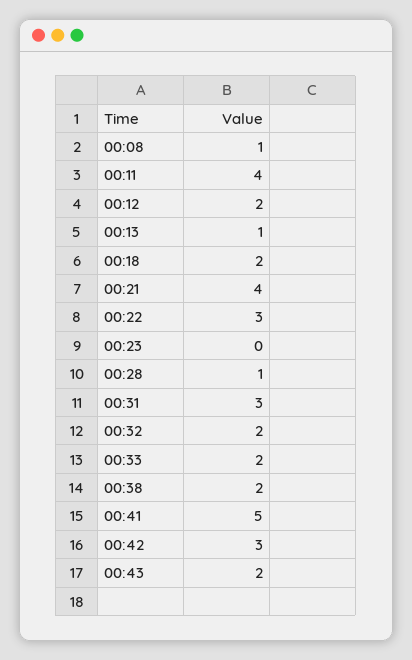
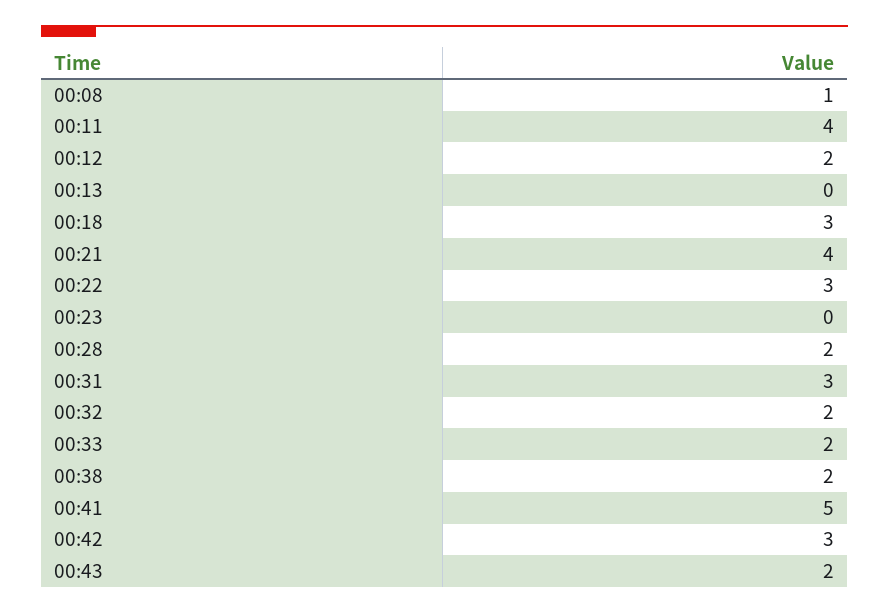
  {
    "00:08": 1,
    "00:11": 4,
    "00:12": 2,
-   "00:13": 1,
+   "00:13": 0,
-   "00:18": 2,
+   "00:18": 3,
    "00:21": 4,
    "00:22": 3,
    "00:23": 0,
-   "00:28": 1,
+   "00:28": 2,
    "00:31": 3,
    "00:32": 2,
    "00:33": 2,
    "00:38": 2,
    "00:41": 5,
    "00:42": 3,
    "00:43": 2
  }

